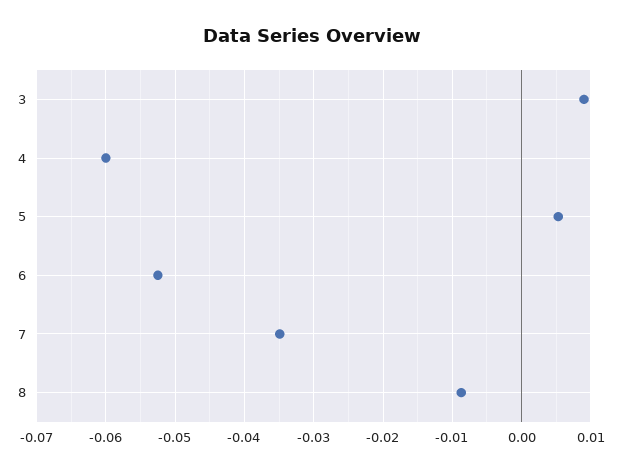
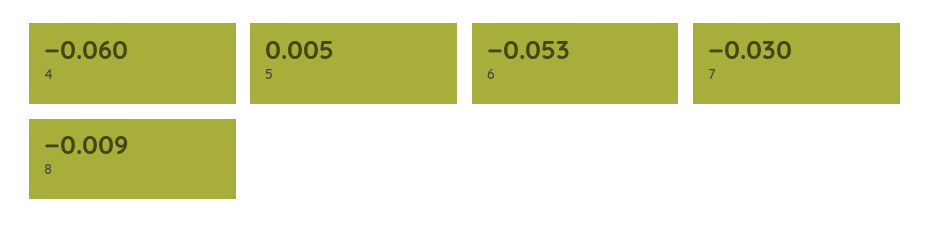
  {
-   "3": 0.009,
    "4": -0.06,
    "5": 0.005,
    "6": -0.053,
-   "7": -0.035,
+   "7": -0.03,
    "8": -0.009
  }

